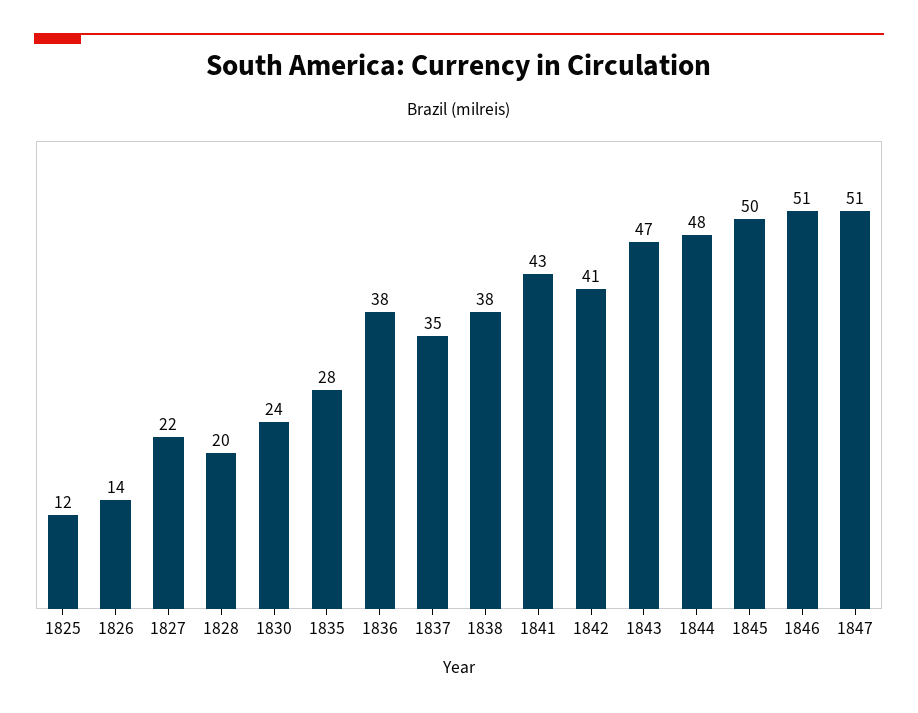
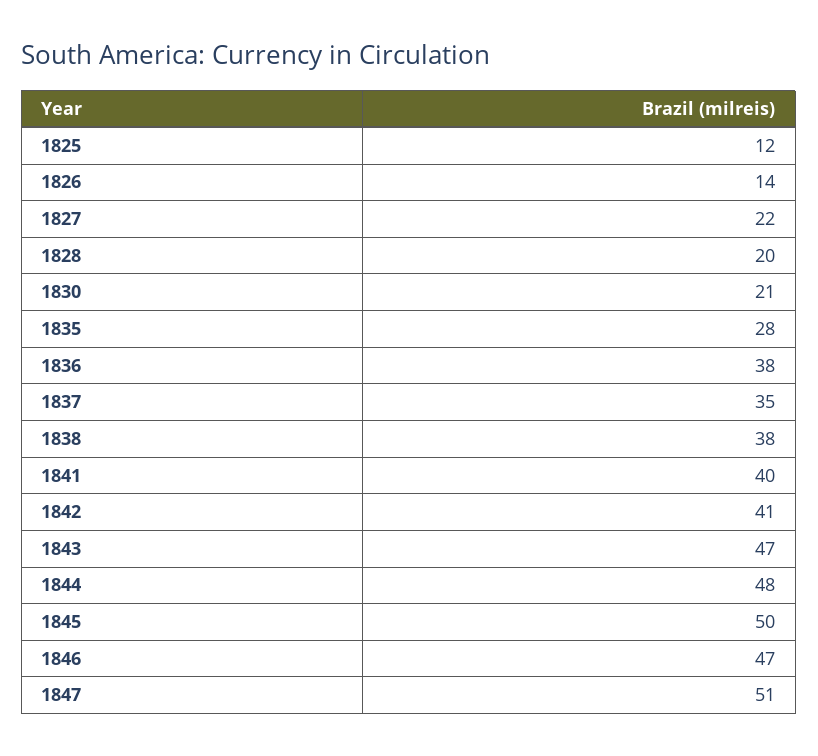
  {
    "1825": 12,
    "1826": 14,
    "1827": 22,
    "1828": 20,
-   "1830": 24,
+   "1830": 21,
    "1835": 28,
    "1836": 38,
    "1837": 35,
    "1838": 38,
-   "1841": 43,
+   "1841": 40,
    "1842": 41,
    "1843": 47,
    "1844": 48,
    "1845": 50,
-   "1846": 51,
+   "1846": 47,
    "1847": 51
  }

